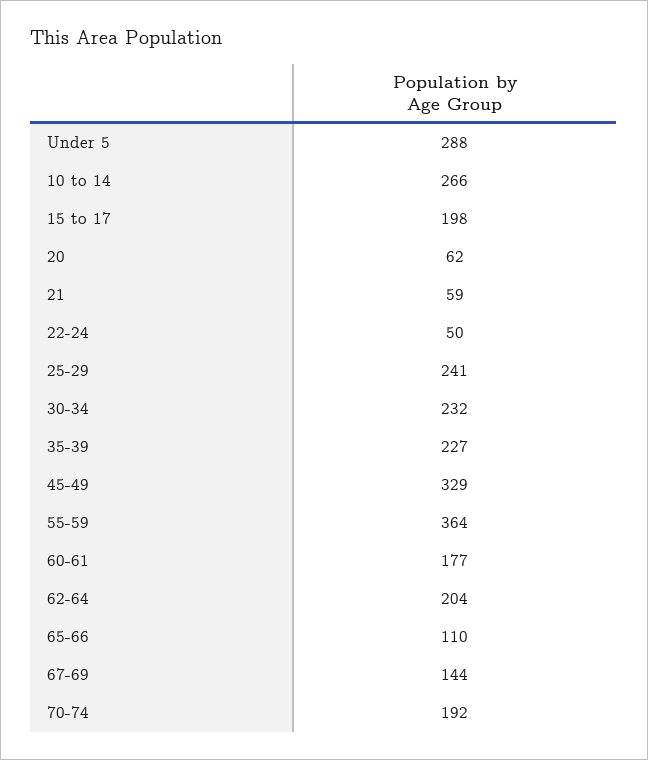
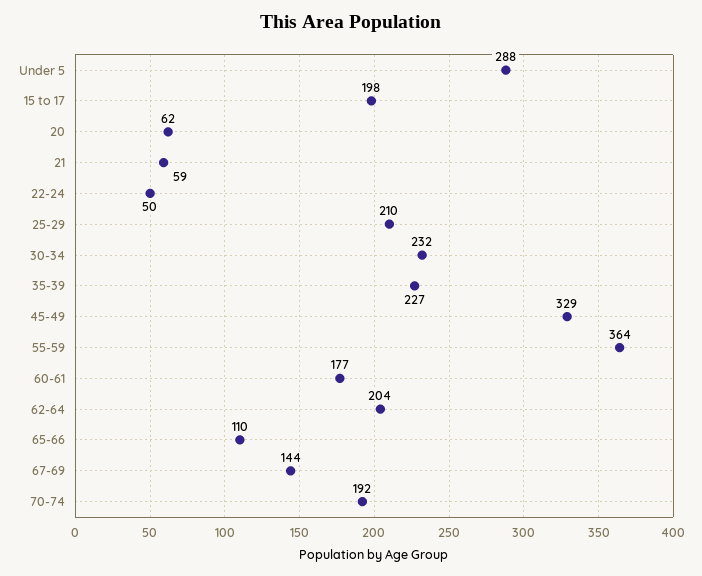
  {
    "Under 5": 288,
-   "10 to 14": 266,
    "15 to 17": 198,
    "20": 62,
    "21": 59,
    "22-24": 50,
-   "25-29": 241,
+   "25-29": 210,
    "30-34": 232,
    "35-39": 227,
    "45-49": 329,
    "55-59": 364,
    "60-61": 177,
    "62-64": 204,
    "65-66": 110,
    "67-69": 144,
    "70-74": 192
  }

